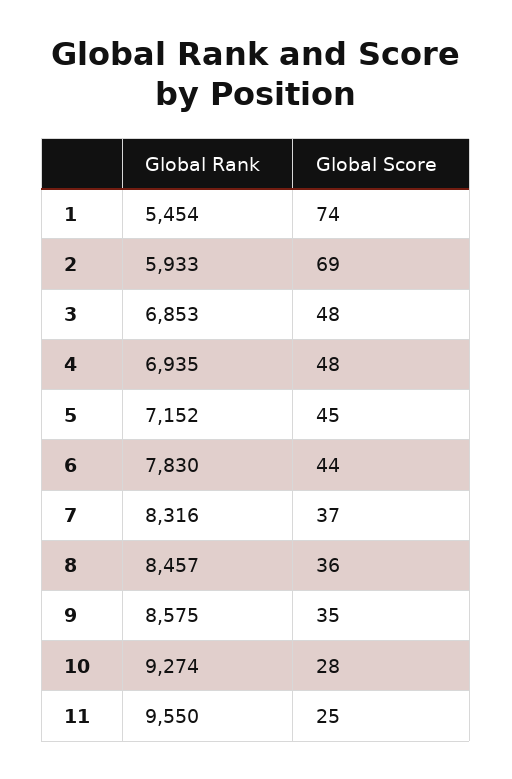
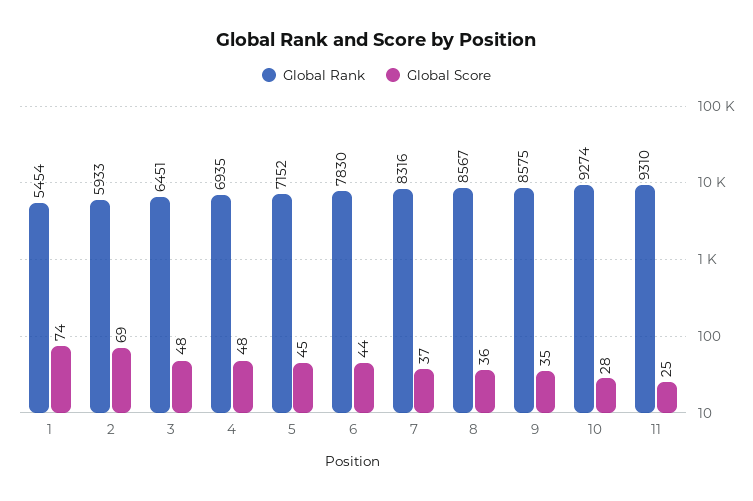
  {
    "Global Rank": {
      "1": 5454,
      "2": 5933,
-     "3": 6853,
+     "3": 6451,
      "4": 6935,
      "5": 7152,
      "6": 7830,
      "7": 8316,
-     "8": 8457,
+     "8": 8567,
      "9": 8575,
      "10": 9274,
-     "11": 9550
+     "11": 9310
    },
    "Global Score": {
      "1": 74,
      "2": 69,
      "3": 48,
      "4": 48,
      "5": 45,
      "6": 44,
      "7": 37,
      "8": 36,
      "9": 35,
      "10": 28,
      "11": 25
    }
  }

